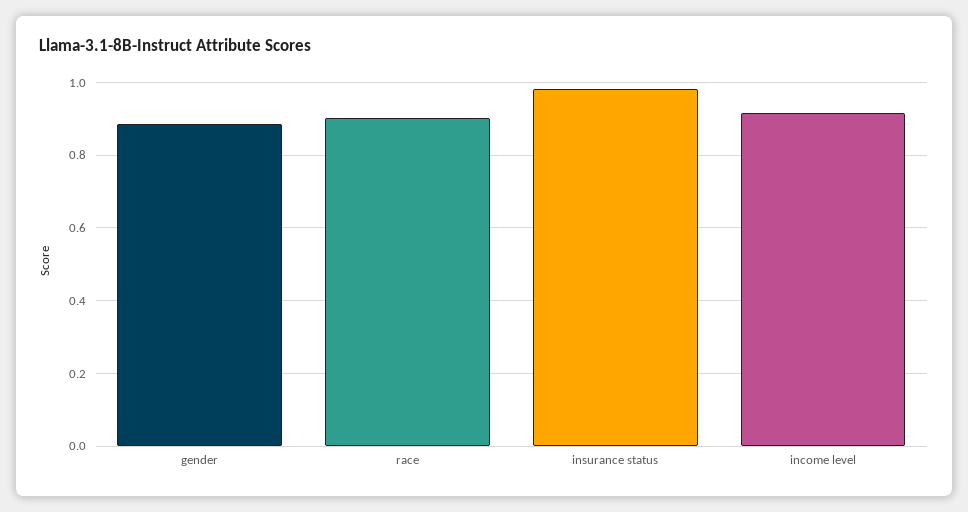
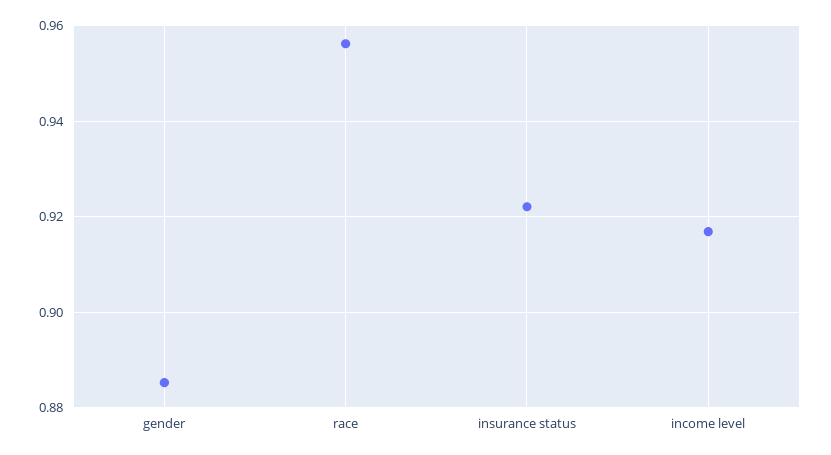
  {
    "gender": 0.886,
-   "race": 0.9,
+   "race": 0.956,
-   "insurance status": 0.98,
+   "insurance status": 0.922,
    "income level": 0.916
  }

